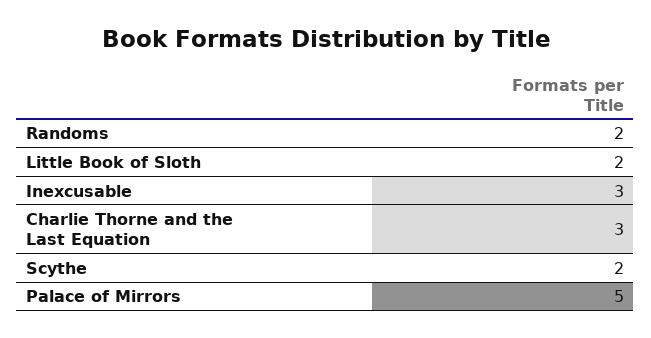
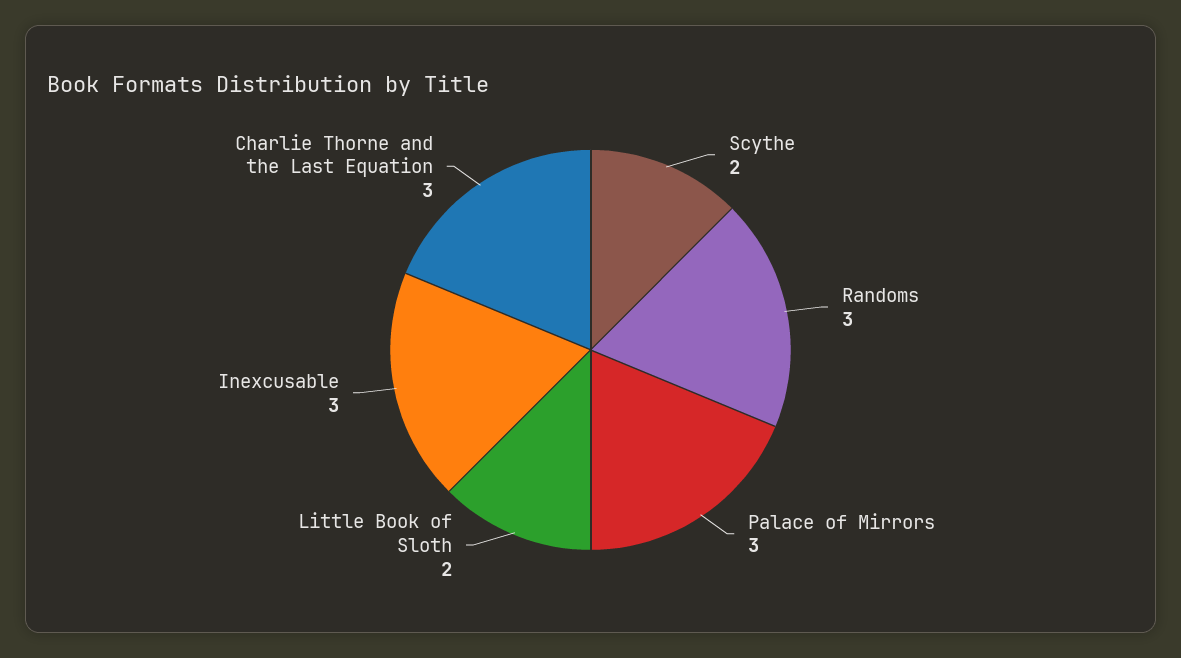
  {
-   "Randoms": 2,
+   "Randoms": 3,
    "Little Book of Sloth": 2,
    "Inexcusable": 3,
    "Charlie Thorne and the Last Equation": 3,
    "Scythe": 2,
-   "Palace of Mirrors": 5
+   "Palace of Mirrors": 3
  }

